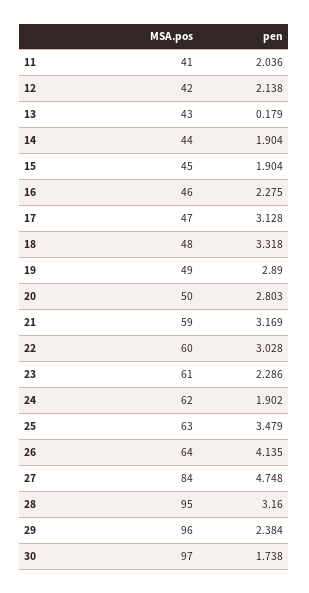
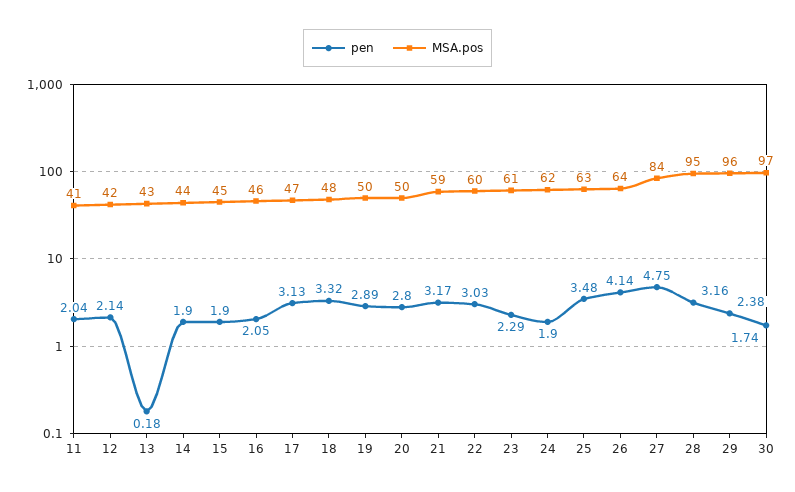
  {
    "MSA.pos": {
      "11": 41,
      "12": 42,
      "13": 43,
      "14": 44,
      "15": 45,
      "16": 46,
      "17": 47,
      "18": 48,
-     "19": 49,
+     "19": 50,
      "20": 50,
      "21": 59,
      "22": 60,
      "23": 61,
      "24": 62,
      "25": 63,
      "26": 64,
      "27": 84,
      "28": 95,
      "29": 96,
      "30": 97
    },
    "pen": {
      "11": 2.036,
      "12": 2.138,
      "13": 0.179,
      "14": 1.904,
      "15": 1.904,
-     "16": 2.275,
+     "16": 2.05,
      "17": 3.128,
      "18": 3.318,
      "19": 2.89,
      "20": 2.803,
      "21": 3.169,
      "22": 3.028,
      "23": 2.286,
      "24": 1.902,
      "25": 3.479,
      "26": 4.135,
      "27": 4.748,
      "28": 3.16,
      "29": 2.384,
      "30": 1.738
    }
  }

